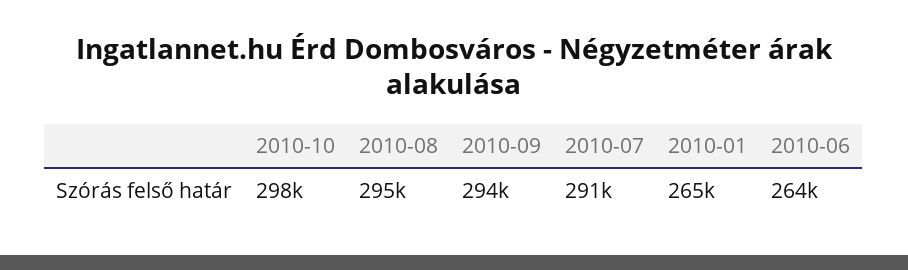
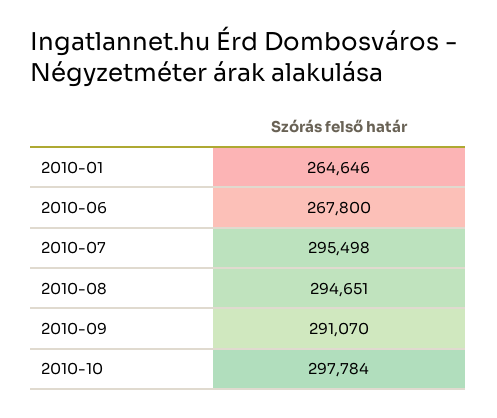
  {
    "2010-10": 297784,
    "2010-08": 294651,
-   "2010-09": 294000,
+   "2010-09": 291070,
-   "2010-07": 291000,
+   "2010-07": 295498,
    "2010-01": 264646,
-   "2010-06": 264000
+   "2010-06": 267800
  }

